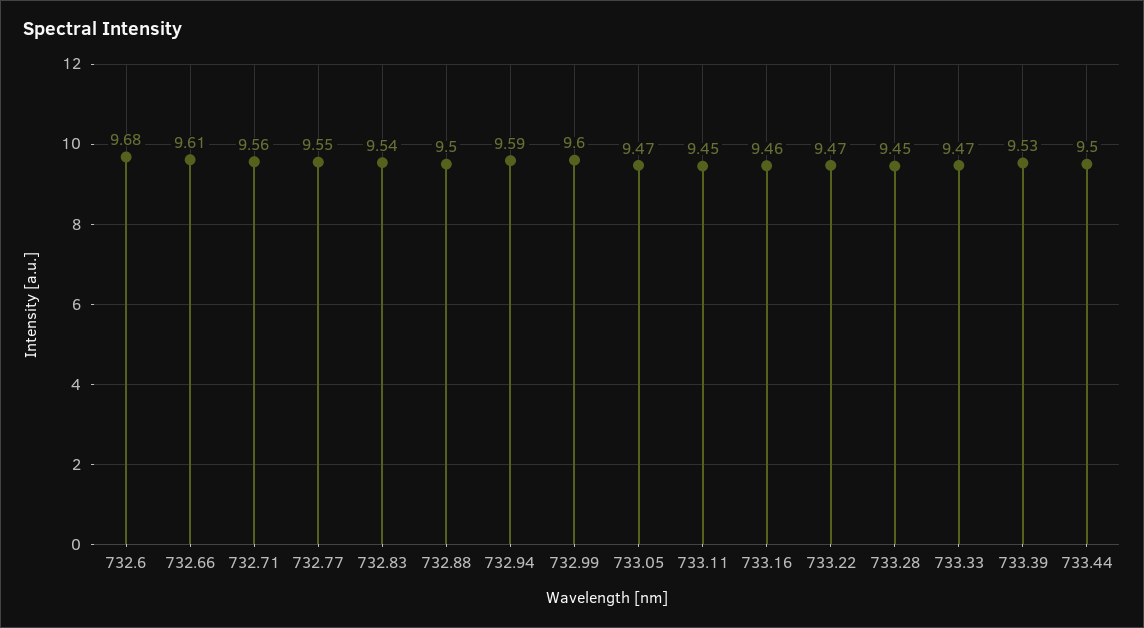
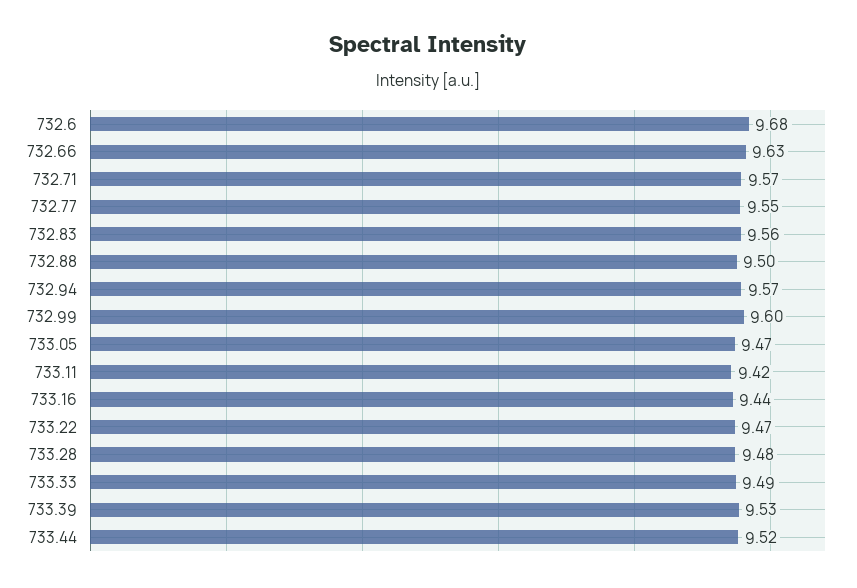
  {
    "732.6": 9.68,
-   "732.66": 9.61,
+   "732.66": 9.63,
-   "732.71": 9.56,
+   "732.71": 9.57,
    "732.77": 9.55,
-   "732.83": 9.54,
+   "732.83": 9.56,
    "732.88": 9.5,
-   "732.94": 9.59,
+   "732.94": 9.57,
    "732.99": 9.6,
    "733.05": 9.47,
-   "733.11": 9.45,
+   "733.11": 9.42,
-   "733.16": 9.46,
+   "733.16": 9.44,
    "733.22": 9.47,
-   "733.28": 9.45,
+   "733.28": 9.48,
-   "733.33": 9.47,
+   "733.33": 9.49,
    "733.39": 9.53,
-   "733.44": 9.5
+   "733.44": 9.52
  }

